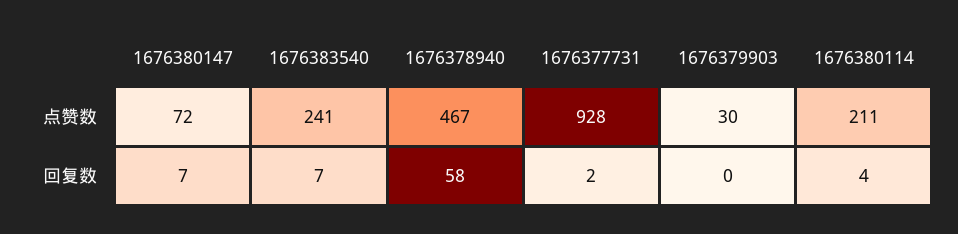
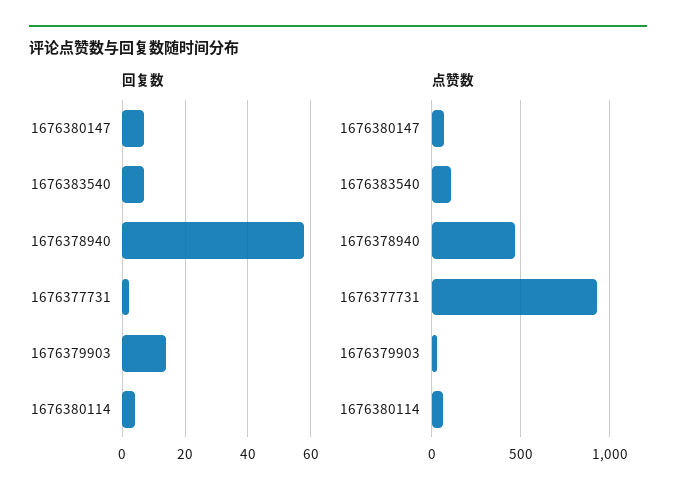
  {
    "点赞数": {
      "1676380147": 72,
-     "1676383540": 241,
+     "1676383540": 100,
      "1676378940": 467,
      "1676377731": 928,
      "1676379903": 30,
-     "1676380114": 211
+     "1676380114": 50
    },
    "回复数": {
      "1676380147": 7,
      "1676383540": 7,
      "1676378940": 58,
      "1676377731": 2,
-     "1676379903": 0,
+     "1676379903": 15,
      "1676380114": 4
    }
  }

